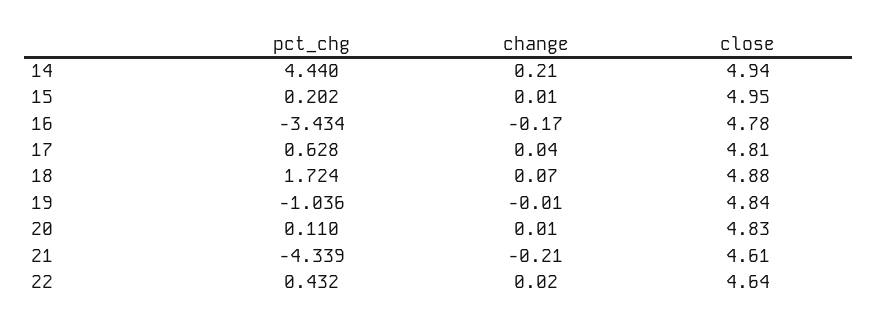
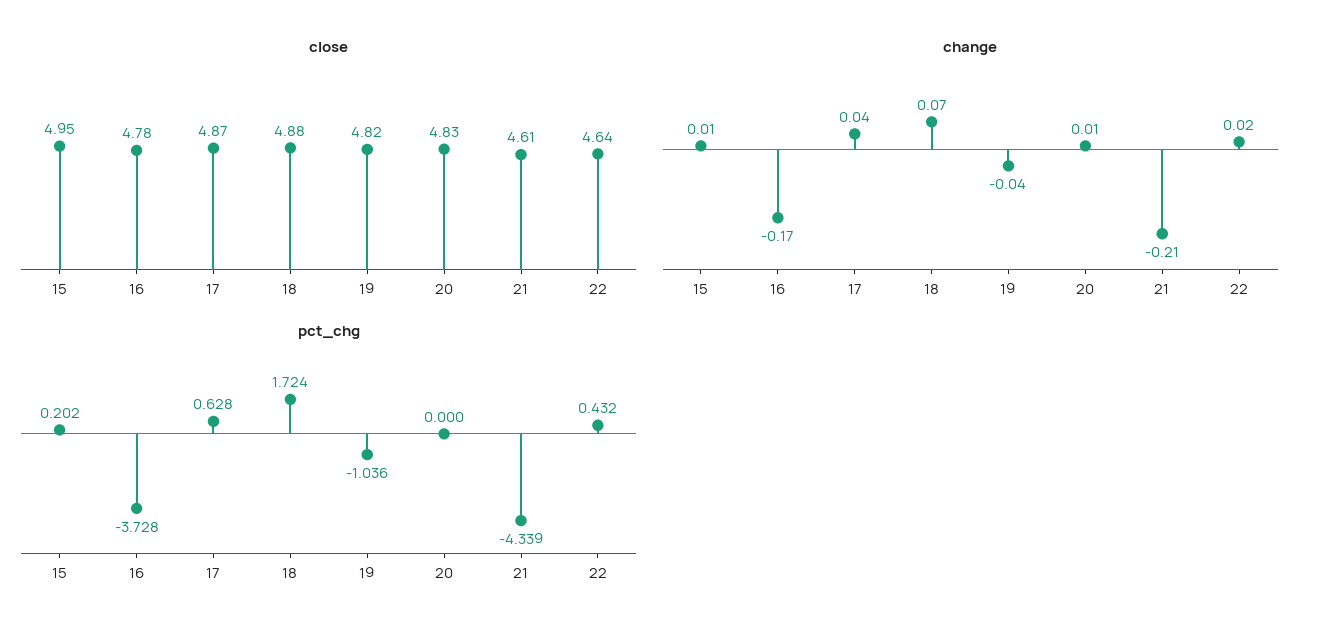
  {
    "pct_chg": {
-     "14": 4.44,
      "15": 0.202,
-     "16": -3.434,
+     "16": -3.728,
      "17": 0.628,
      "18": 1.724,
      "19": -1.036,
-     "20": 0.11,
+     "20": 0,
      "21": -4.339,
      "22": 0.432
    },
    "change": {
-     "14": 0.21,
      "15": 0.01,
      "16": -0.17,
      "17": 0.04,
      "18": 0.07,
-     "19": -0.01,
+     "19": -0.04,
      "20": 0.01,
      "21": -0.21,
      "22": 0.02
    },
    "close": {
-     "14": 4.94,
      "15": 4.95,
      "16": 4.78,
-     "17": 4.81,
+     "17": 4.87,
      "18": 4.88,
-     "19": 4.84,
+     "19": 4.82,
      "20": 4.83,
      "21": 4.61,
      "22": 4.64
    }
  }

